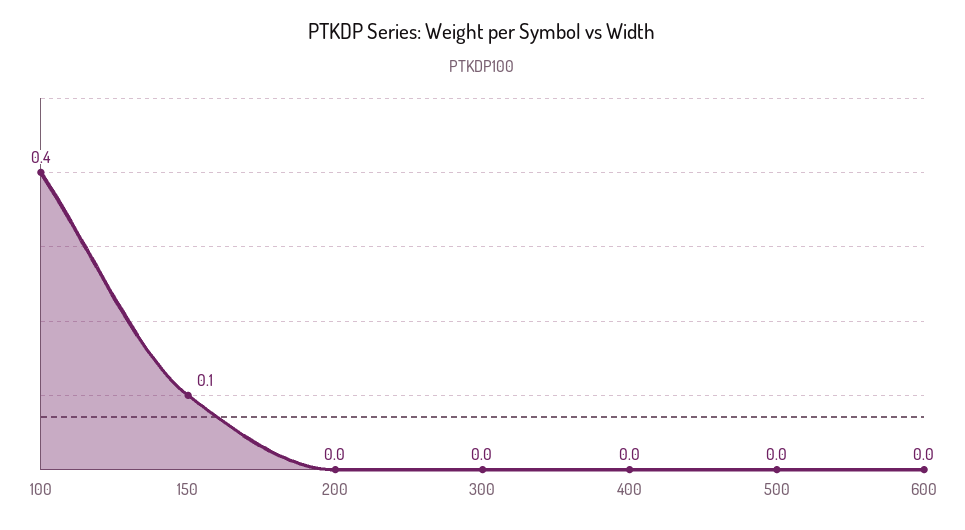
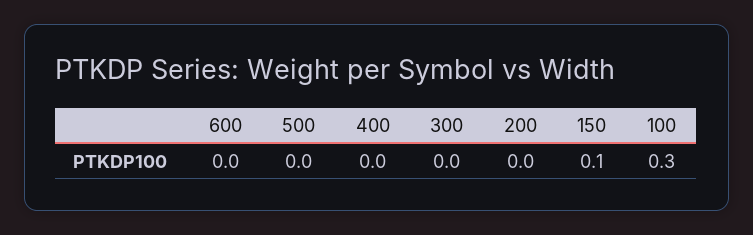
  {
-   "100": 0.4,
+   "100": 0.3,
    "150": 0.1,
    "200": 0,
    "300": 0,
    "400": 0,
    "500": 0,
    "600": 0
  }

